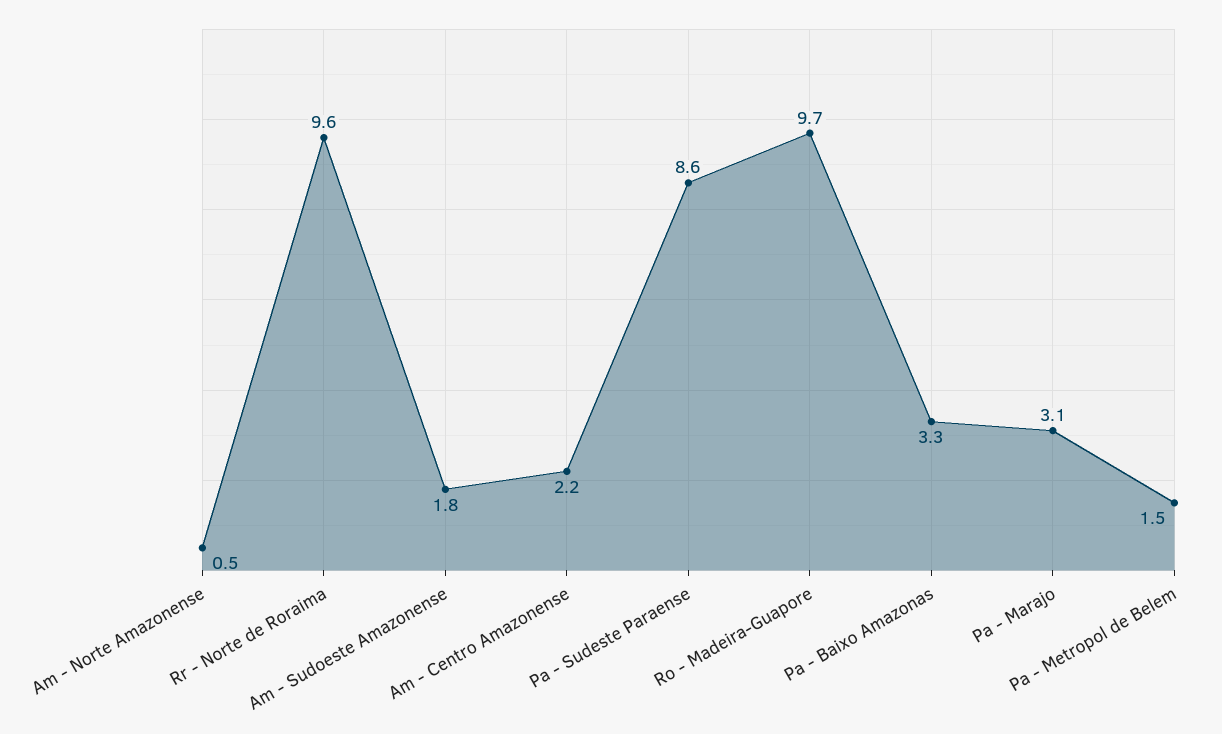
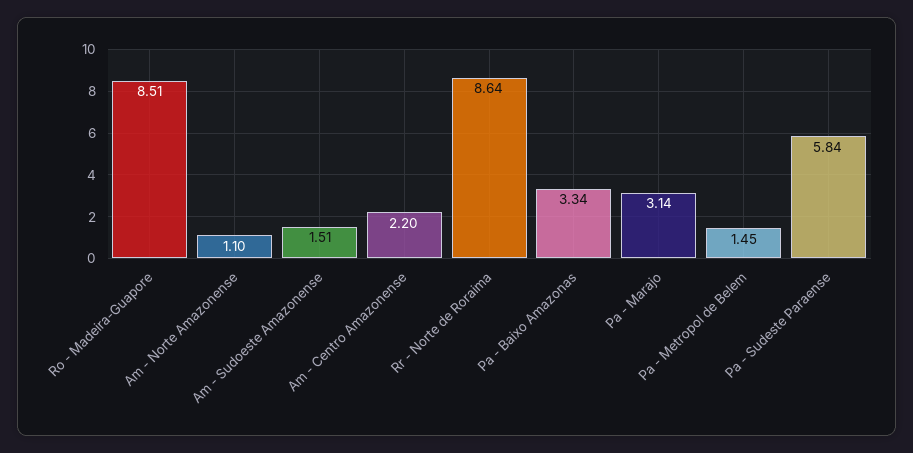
  {
-   "Am - Norte Amazonense": 0.5,
+   "Am - Norte Amazonense": 1.1,
-   "Rr - Norte de Roraima": 9.6,
+   "Rr - Norte de Roraima": 8.64,
-   "Am - Sudoeste Amazonense": 1.8,
+   "Am - Sudoeste Amazonense": 1.51,
    "Am - Centro Amazonense": 2.2,
-   "Pa - Sudeste Paraense": 8.6,
+   "Pa - Sudeste Paraense": 5.84,
-   "Ro - Madeira-Guapore": 9.7,
+   "Ro - Madeira-Guapore": 8.51,
    "Pa - Baixo Amazonas": 3.34,
    "Pa - Marajo": 3.14,
    "Pa - Metropol de Belem": 1.45
  }

